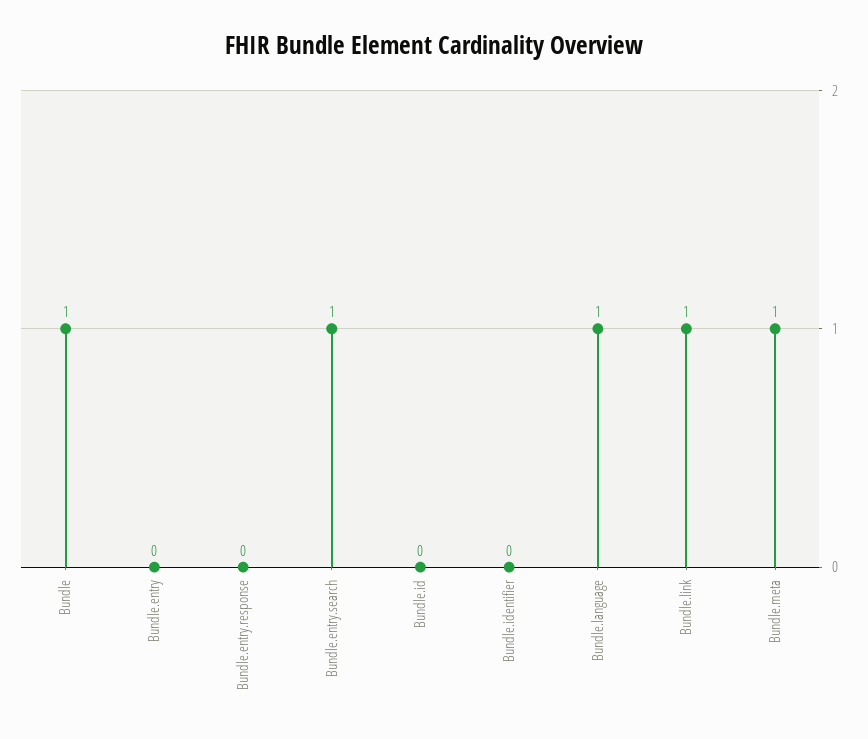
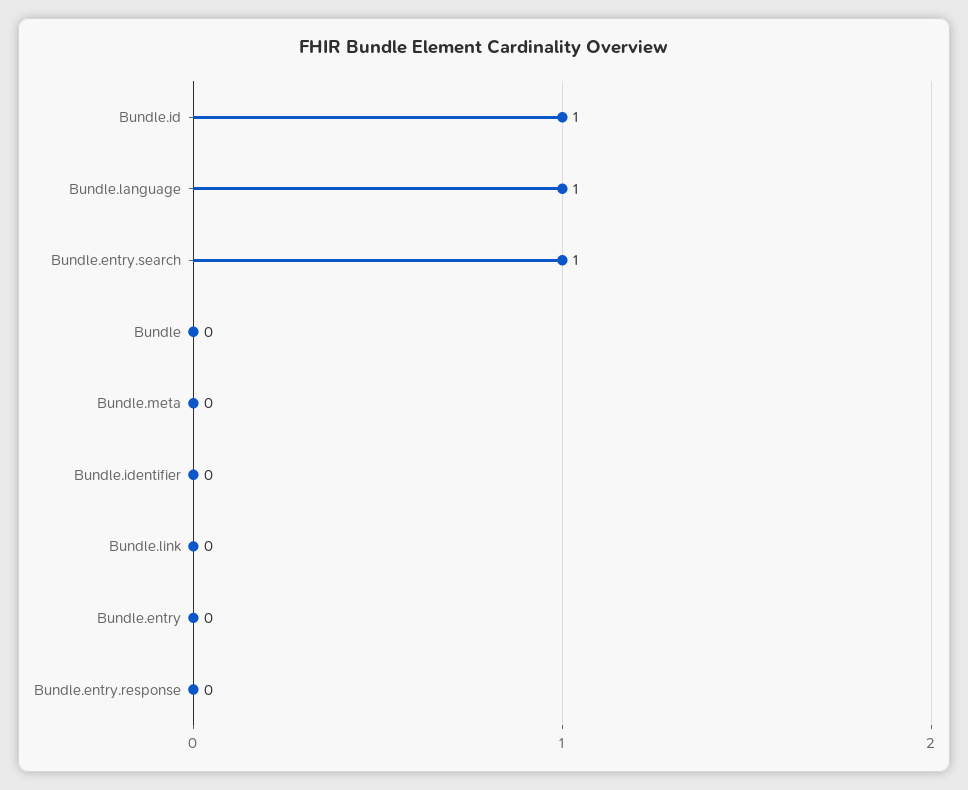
  {
-   "Bundle": 1,
+   "Bundle": 0,
    "Bundle.entry": 0,
    "Bundle.entry.response": 0,
    "Bundle.entry.search": 1,
-   "Bundle.id": 0,
+   "Bundle.id": 1,
    "Bundle.identifier": 0,
    "Bundle.language": 1,
-   "Bundle.link": 1,
+   "Bundle.link": 0,
-   "Bundle.meta": 1
+   "Bundle.meta": 0
  }

